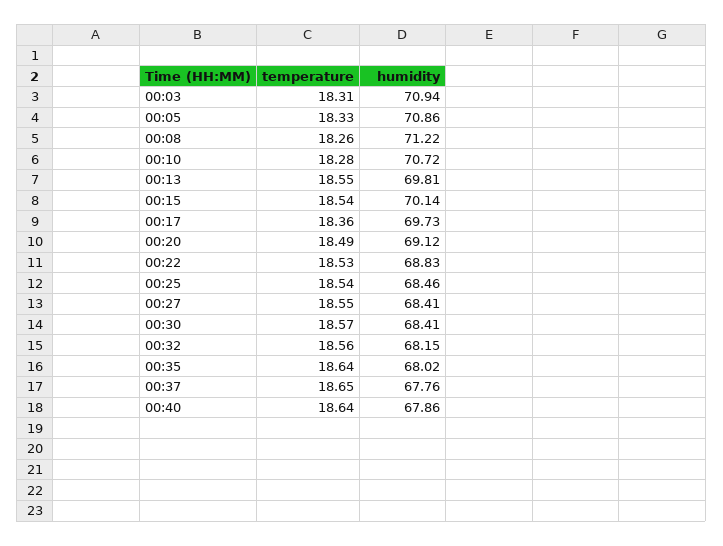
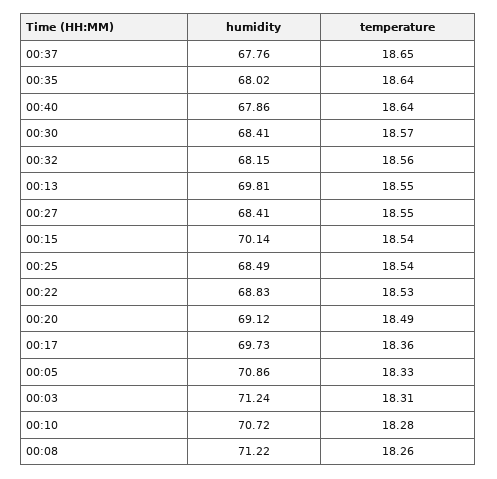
  {
    "temperature": {
      "00:03": 18.31,
      "00:05": 18.33,
      "00:08": 18.26,
      "00:10": 18.28,
      "00:13": 18.55,
      "00:15": 18.54,
      "00:17": 18.36,
      "00:20": 18.49,
      "00:22": 18.53,
      "00:25": 18.54,
      "00:27": 18.55,
      "00:30": 18.57,
      "00:32": 18.56,
      "00:35": 18.64,
      "00:37": 18.65,
      "00:40": 18.64
    },
    "humidity": {
-     "00:03": 70.94,
+     "00:03": 71.24,
      "00:05": 70.86,
      "00:08": 71.22,
      "00:10": 70.72,
      "00:13": 69.81,
      "00:15": 70.14,
      "00:17": 69.73,
      "00:20": 69.12,
      "00:22": 68.83,
-     "00:25": 68.46,
+     "00:25": 68.49,
      "00:27": 68.41,
      "00:30": 68.41,
      "00:32": 68.15,
      "00:35": 68.02,
      "00:37": 67.76,
      "00:40": 67.86
    }
  }

